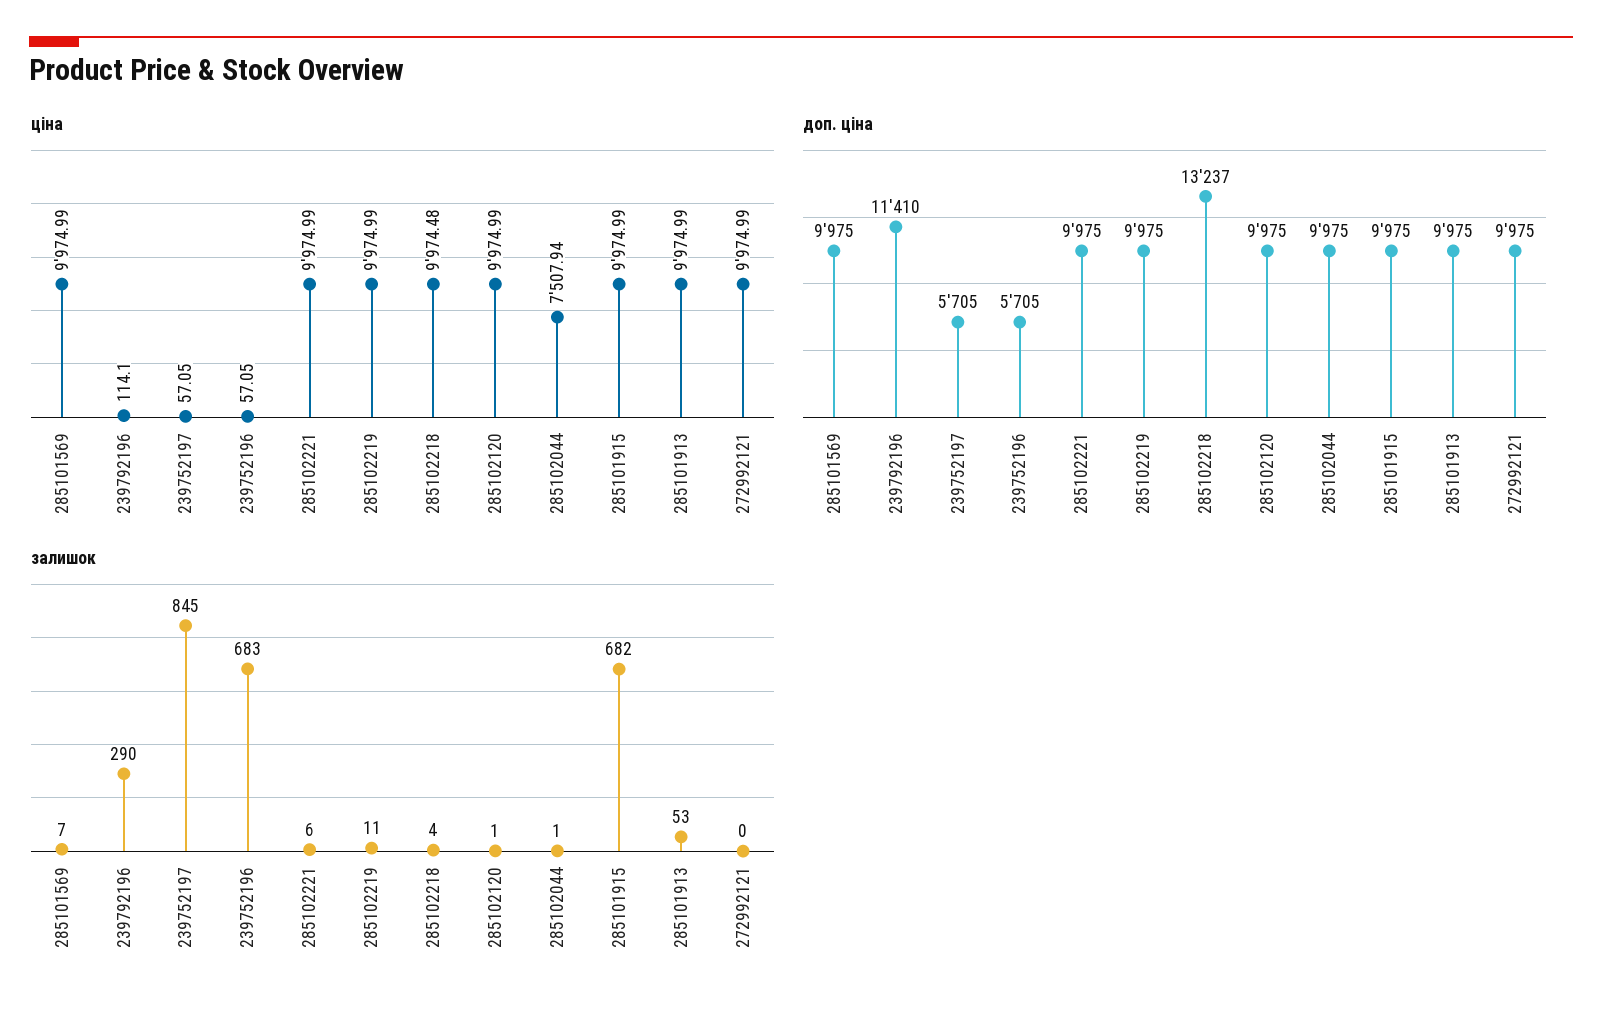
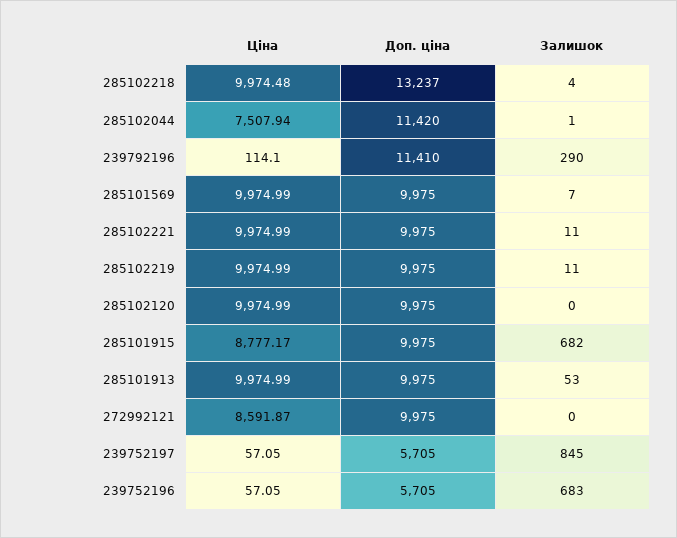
  {
    "ціна": {
      "285101569": 9974.99,
      "239792196": 114.1,
      "239752197": 57.05,
      "239752196": 57.05,
      "285102221": 9974.99,
      "285102219": 9974.99,
      "285102218": 9974.48,
      "285102120": 9974.99,
      "285102044": 7507.94,
-     "285101915": 9974.99,
+     "285101915": 8777.17,
      "285101913": 9974.99,
-     "272992121": 9974.99
+     "272992121": 8591.87
    },
    "доп. ціна": {
      "285101569": 9975,
      "239792196": 11410,
      "239752197": 5705,
      "239752196": 5705,
      "285102221": 9975,
      "285102219": 9975,
      "285102218": 13237,
      "285102120": 9975,
-     "285102044": 9975,
+     "285102044": 11420,
      "285101915": 9975,
      "285101913": 9975,
      "272992121": 9975
    },
    "залишок": {
      "285101569": 7,
      "239792196": 290,
      "239752197": 845,
      "239752196": 683,
-     "285102221": 6,
+     "285102221": 11,
      "285102219": 11,
      "285102218": 4,
-     "285102120": 1,
+     "285102120": 0,
      "285102044": 1,
      "285101915": 682,
      "285101913": 53,
      "272992121": 0
    }
  }

